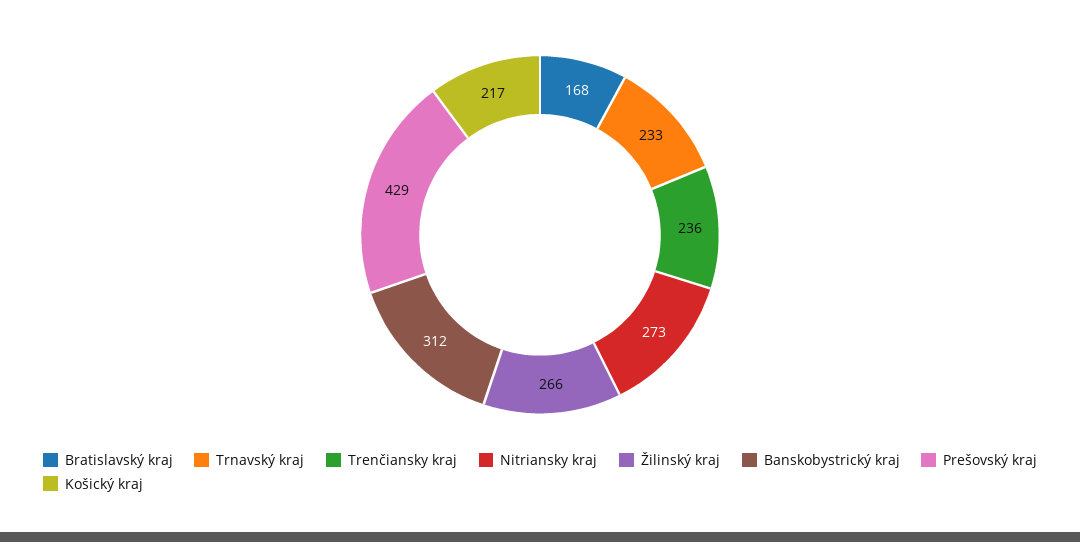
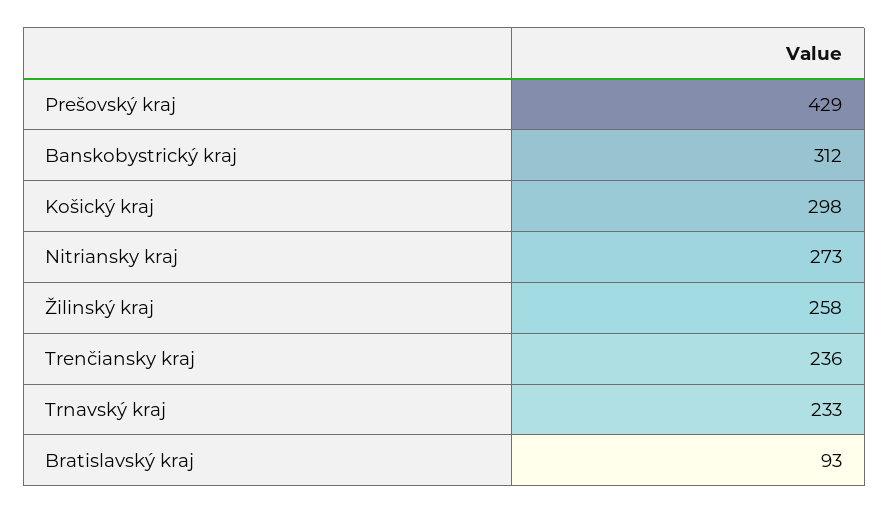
  {
-   "Bratislavský kraj": 168,
+   "Bratislavský kraj": 93,
    "Trnavský kraj": 233,
    "Trenčiansky kraj": 236,
    "Nitriansky kraj": 273,
-   "Žilinský kraj": 266,
+   "Žilinský kraj": 258,
    "Banskobystrický kraj": 312,
    "Prešovský kraj": 429,
-   "Košický kraj": 217
+   "Košický kraj": 298
  }

